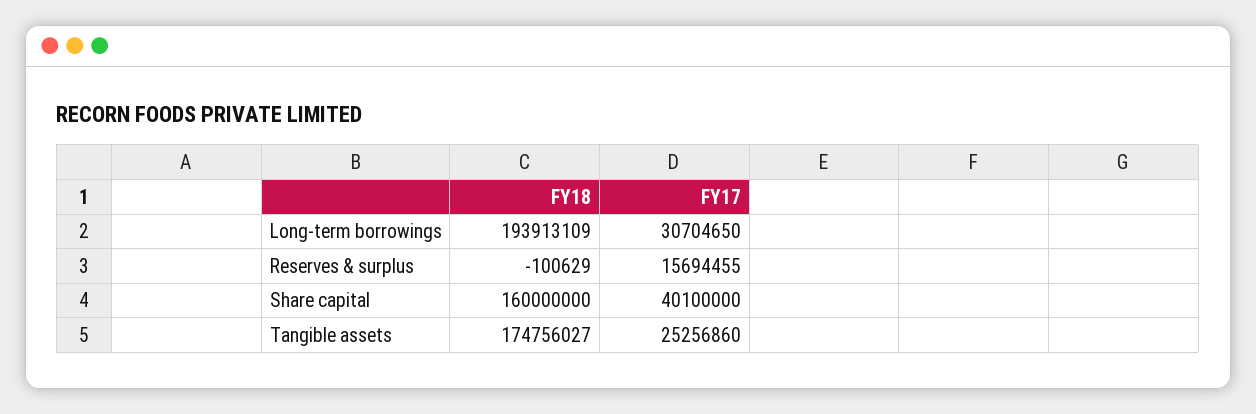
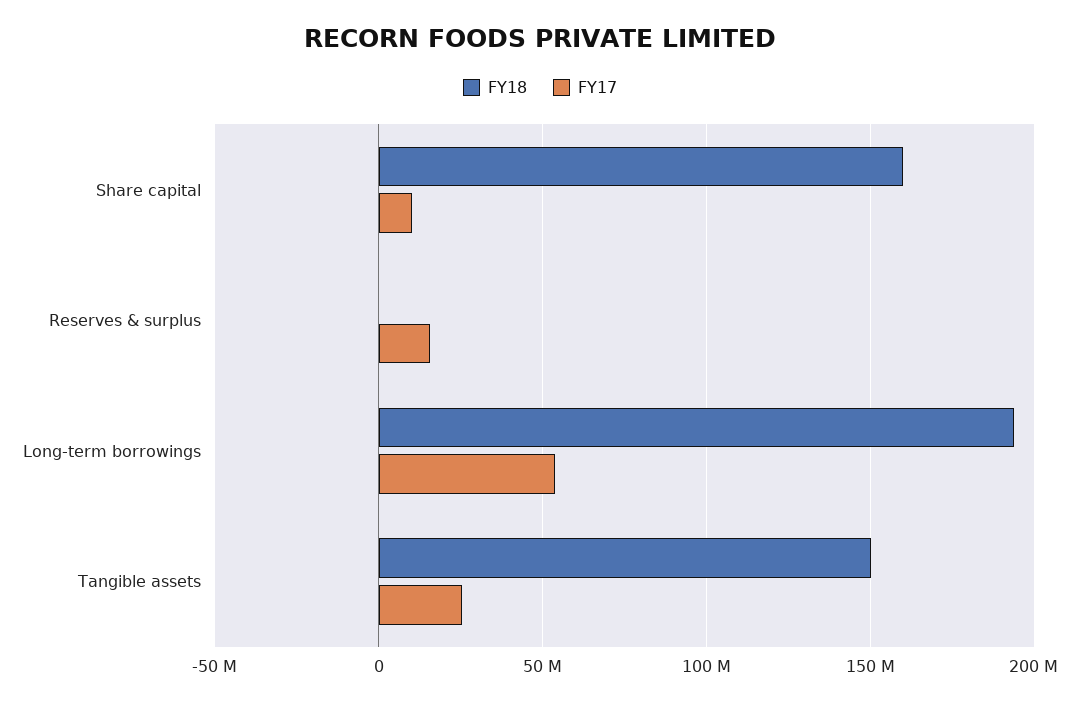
  {
    "FY18": {
      "Long-term borrowings": 193913109,
      "Reserves & surplus": -100629,
      "Share capital": 160000000,
-     "Tangible assets": 174756027
+     "Tangible assets": 150000000
    },
    "FY17": {
-     "Long-term borrowings": 30704650,
+     "Long-term borrowings": 55000000,
      "Reserves & surplus": 15694455,
-     "Share capital": 40100000,
+     "Share capital": 10000000,
      "Tangible assets": 25256860
    }
  }

